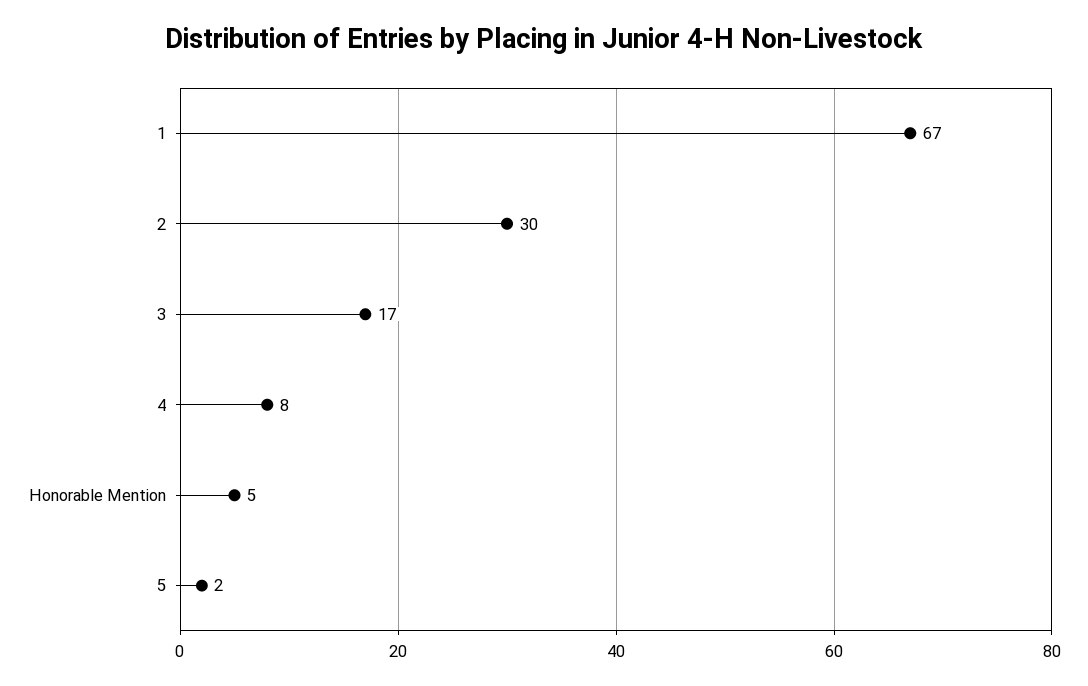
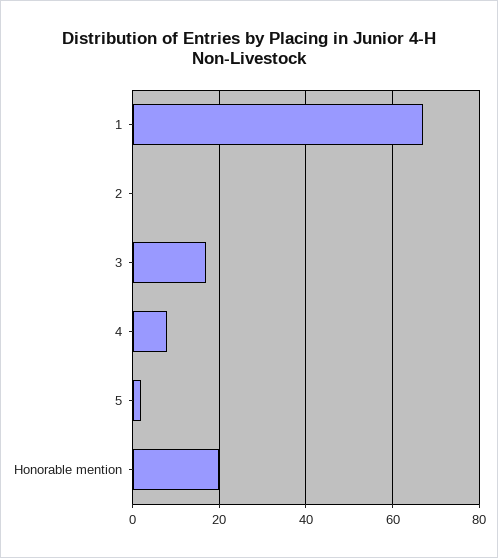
  {
    "1": 67,
-   "2": 30,
+   "2": 0,
    "3": 17,
    "4": 8,
-   "Honorable Mention": 5,
+   "Honorable Mention": 20,
    "5": 2
  }

